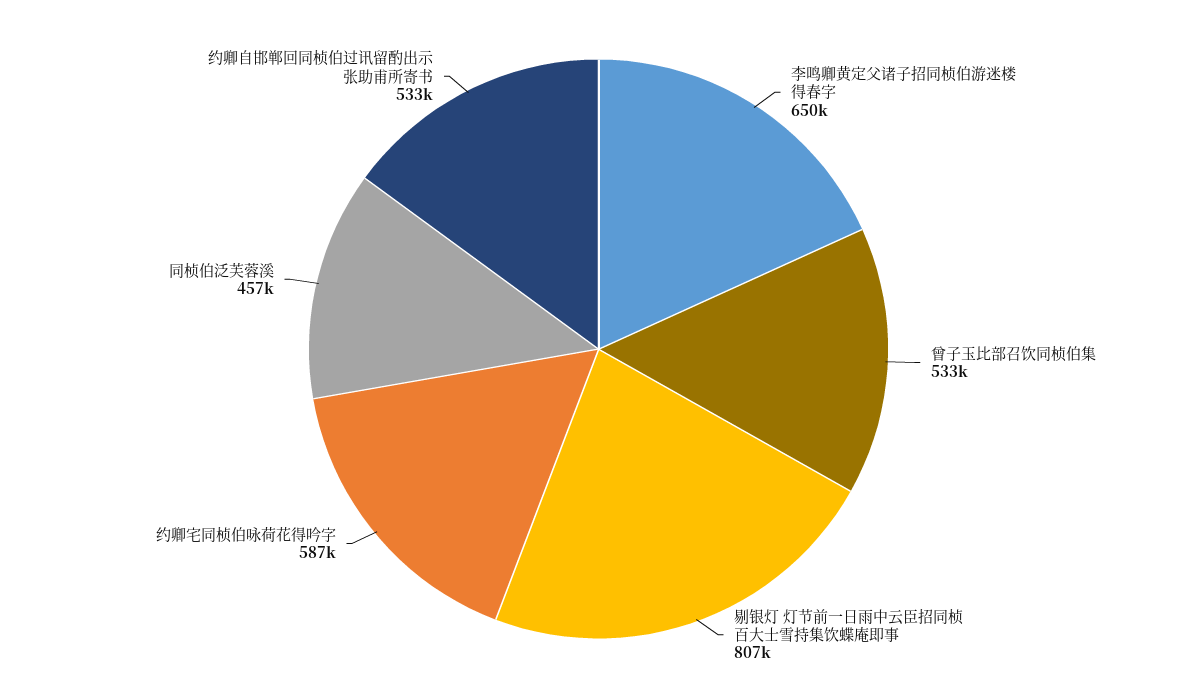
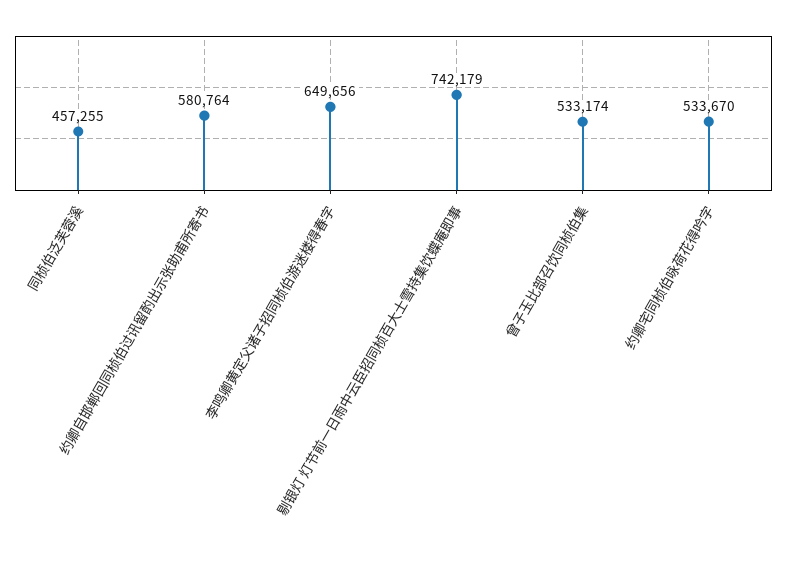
  {
    "李鸣卿黄定父诸子招同桢伯游迷楼得春字": 649656,
    "曾子玉比部召饮同桢伯集": 533174,
-   "剔银灯 灯节前一日雨中云臣招同桢百大士雪持集饮蝶庵即事": 807000,
+   "剔银灯 灯节前一日雨中云臣招同桢百大士雪持集饮蝶庵即事": 742179,
-   "约卿宅同桢伯咏荷花得吟字": 587000,
+   "约卿宅同桢伯咏荷花得吟字": 533670,
    "同桢伯泛芙蓉溪": 457255,
-   "约卿自邯郸回同桢伯过讯留酌出示张助甫所寄书": 533000
+   "约卿自邯郸回同桢伯过讯留酌出示张助甫所寄书": 580764
  }

